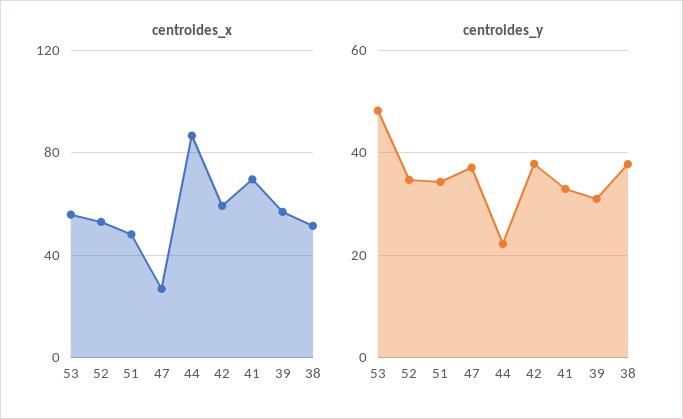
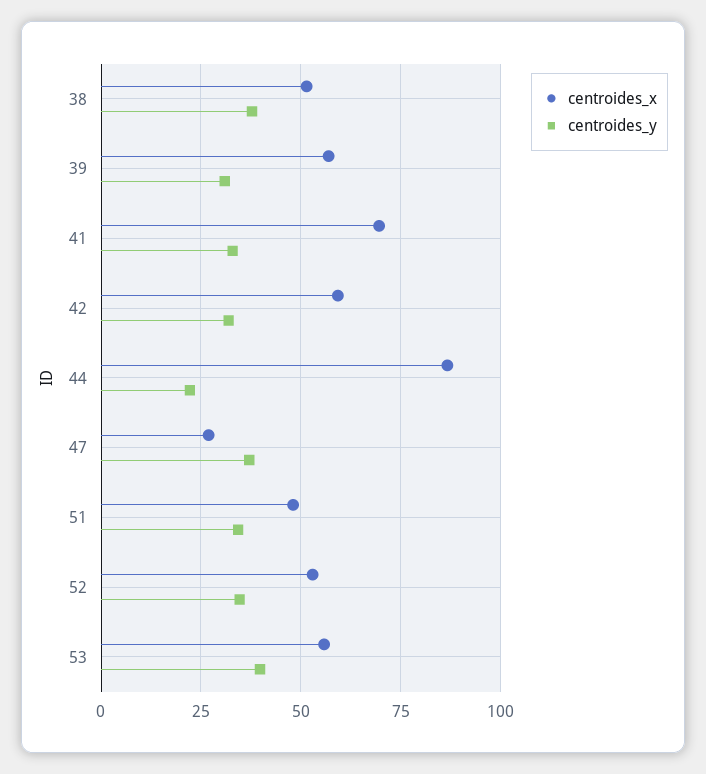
  {
    "centroides_x": {
      "53": 55,
      "52": 52.5,
      "51": 47.5,
      "47": 27.5,
      "44": 87.5,
      "42": 60,
      "41": 70,
      "39": 57.5,
      "38": 52.5
    },
    "centroides_y": {
-     "53": 48,
+     "53": 40,
      "52": 34,
      "51": 34,
      "47": 38,
      "44": 22,
-     "42": 38,
+     "42": 32.5,
      "41": 32,
      "39": 30,
      "38": 38
    }
  }

